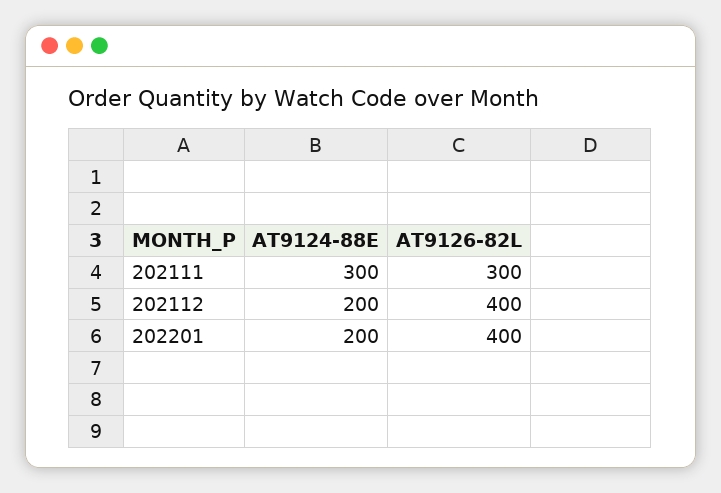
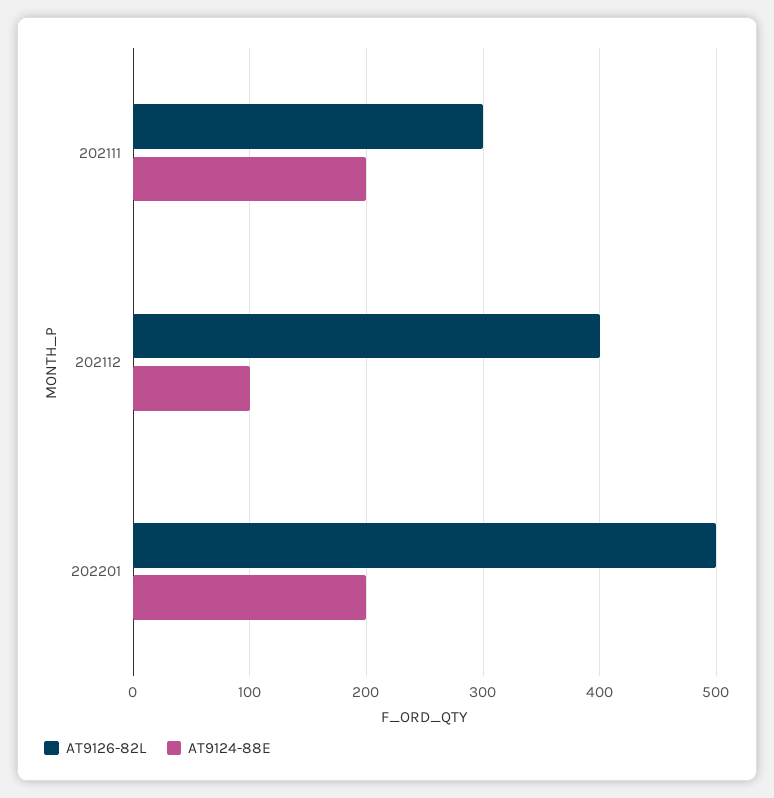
  {
    "AT9124-88E": {
-     "202111": 300,
+     "202111": 200,
-     "202112": 200,
+     "202112": 100,
      "202201": 200
    },
    "AT9126-82L": {
      "202111": 300,
      "202112": 400,
-     "202201": 400
+     "202201": 500
    }
  }

